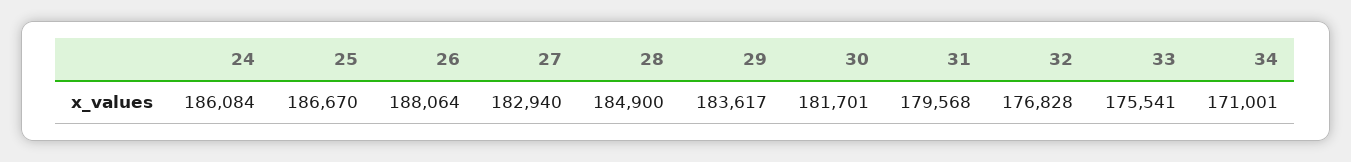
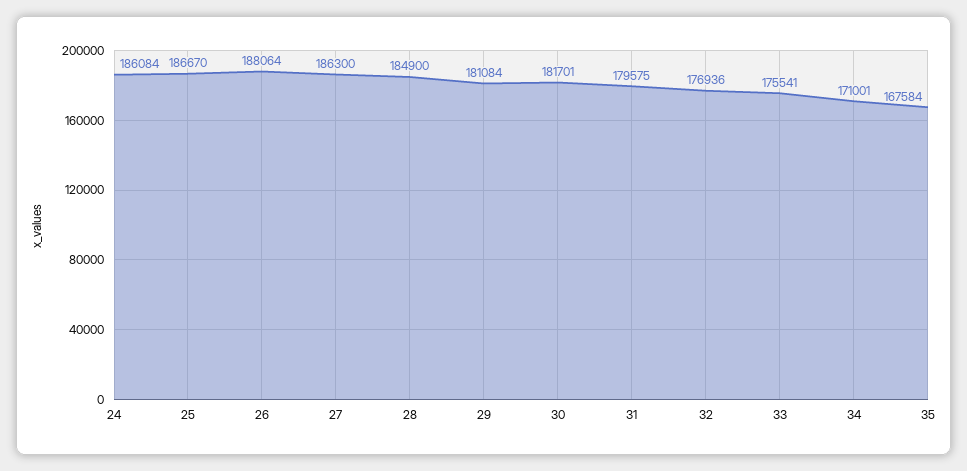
  {
    "24": 186084,
    "25": 186670,
    "26": 188064,
-   "27": 182940,
+   "27": 186300,
    "28": 184900,
-   "29": 183617,
+   "29": 181084,
    "30": 181701,
-   "31": 179568,
+   "31": 179575,
-   "32": 176828,
+   "32": 176936,
    "33": 175541,
-   "34": 171001
+   "34": 171001,
+   "35": 167584
  }

